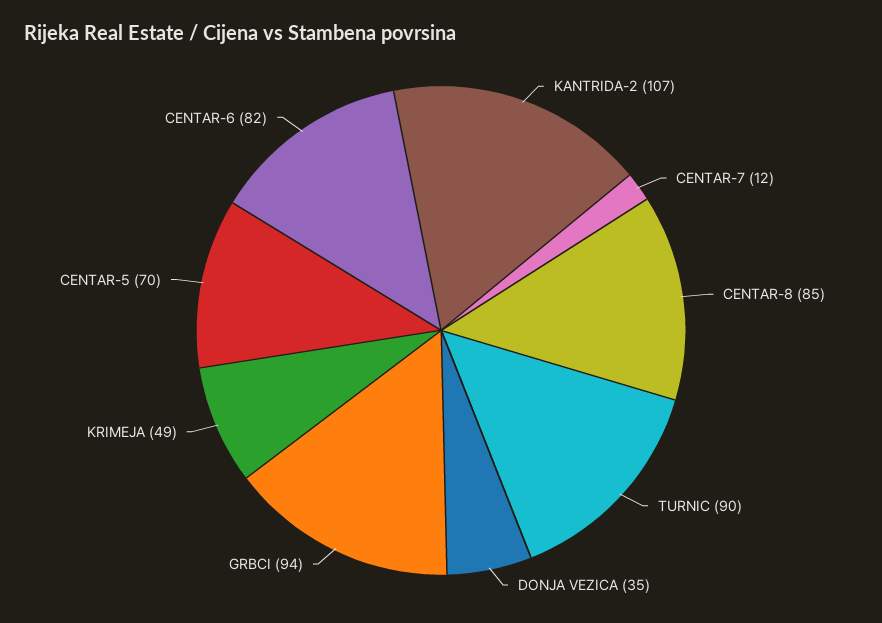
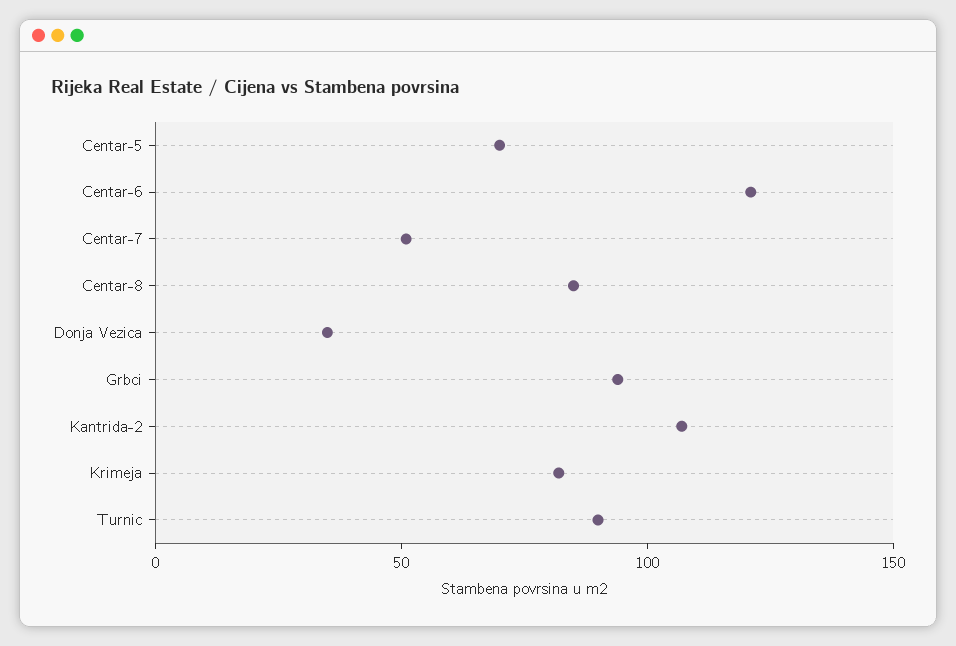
  {
    "KANTRIDA-2": 107,
-   "CENTAR-7": 12,
+   "CENTAR-7": 50,
    "CENTAR-8": 85,
    "TURNIC": 90,
    "DONJA VEZICA": 35,
    "GRBCI": 94,
-   "KRIMEJA": 49,
+   "KRIMEJA": 80,
    "CENTAR-5": 70,
-   "CENTAR-6": 82
+   "CENTAR-6": 120
  }

